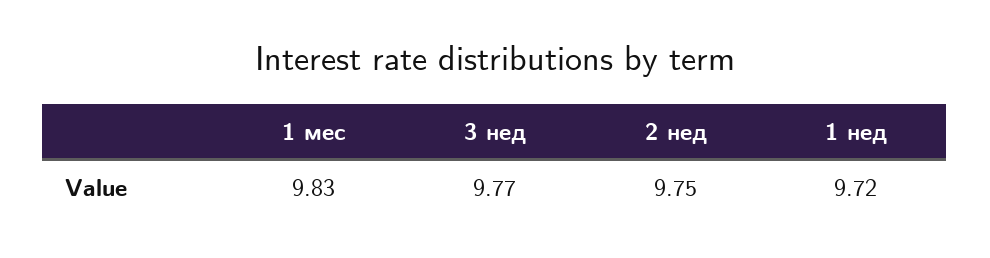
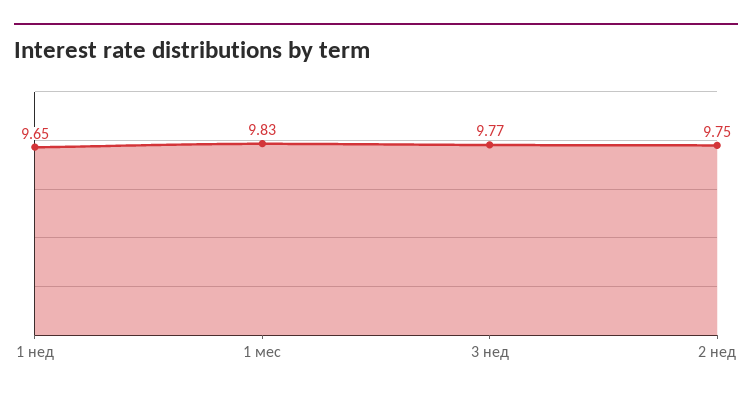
  {
    "1 мес": 9.83,
    "3 нед": 9.77,
    "2 нед": 9.75,
-   "1 нед": 9.72
+   "1 нед": 9.65
  }

